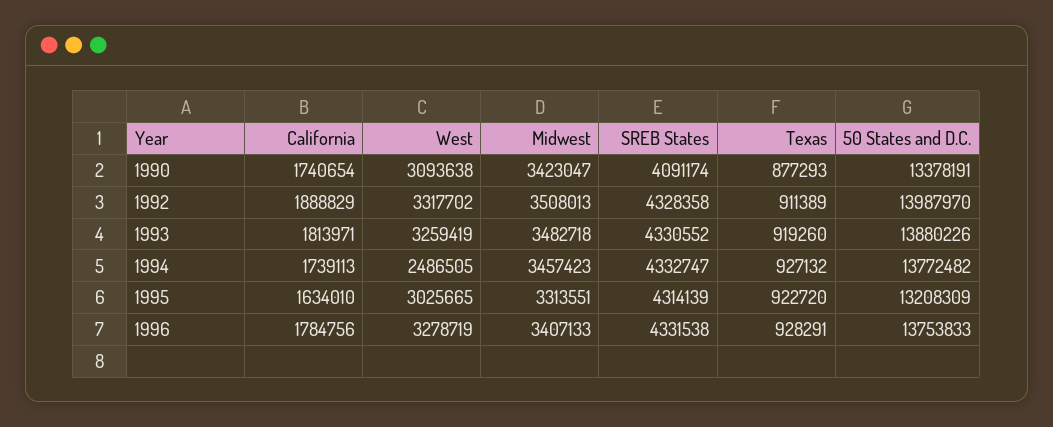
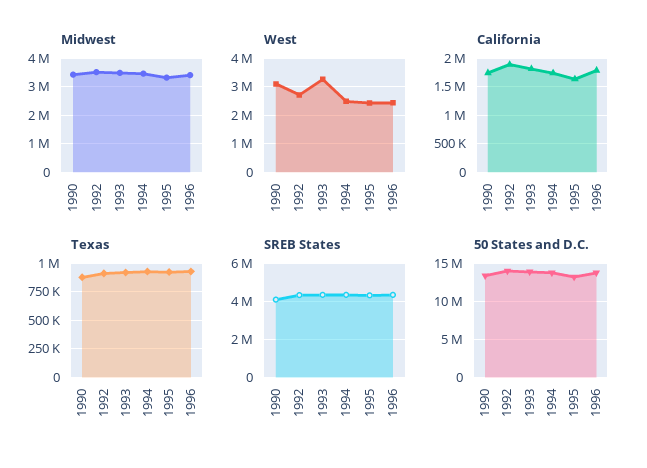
  {
    "California": {
      "1990": 1740654,
      "1992": 1888829,
      "1993": 1813971,
      "1994": 1739113,
      "1995": 1634010,
      "1996": 1784756
    },
    "West": {
      "1990": 3093638,
-     "1992": 3317702,
+     "1992": 2750000,
      "1993": 3259419,
      "1994": 2486505,
-     "1995": 3025665,
+     "1995": 2500000,
-     "1996": 3278719
+     "1996": 2500000
    },
    "Midwest": {
      "1990": 3423047,
      "1992": 3508013,
      "1993": 3482718,
      "1994": 3457423,
      "1995": 3313551,
      "1996": 3407133
    },
    "SREB States": {
      "1990": 4091174,
      "1992": 4328358,
      "1993": 4330552,
      "1994": 4332747,
      "1995": 4314139,
      "1996": 4331538
    },
    "Texas": {
      "1990": 877293,
      "1992": 911389,
      "1993": 919260,
      "1994": 927132,
      "1995": 922720,
      "1996": 928291
    },
    "50 States and D.C.": {
      "1990": 13378191,
      "1992": 13987970,
      "1993": 13880226,
      "1994": 13772482,
      "1995": 13208309,
      "1996": 13753833
    }
  }

